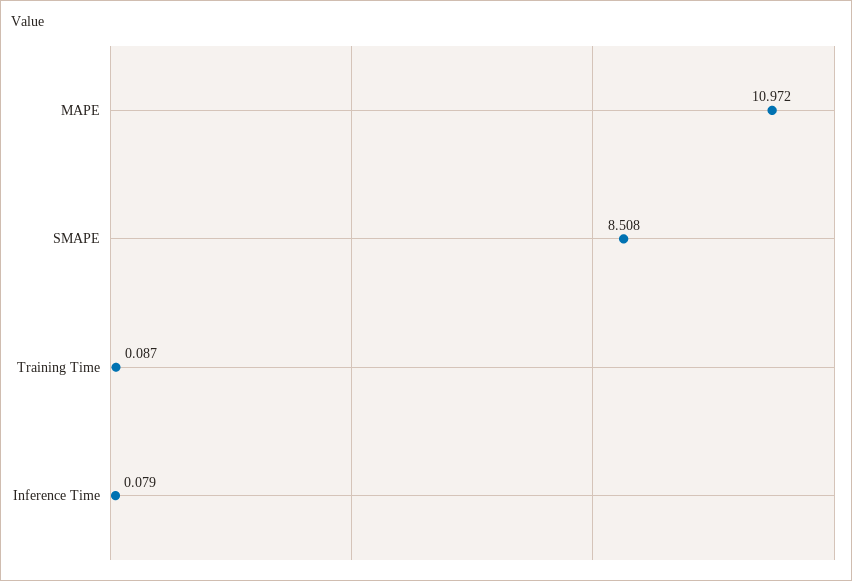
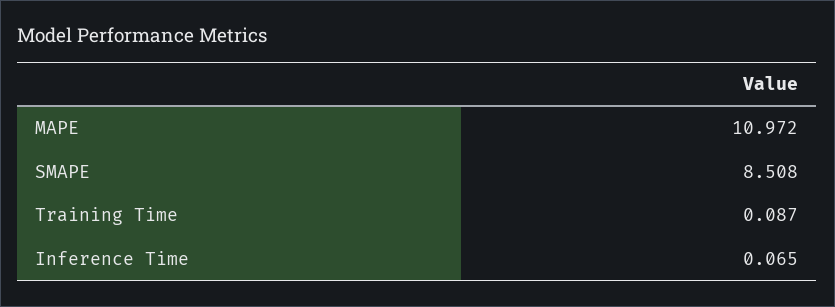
  {
    "MAPE": 10.972,
    "SMAPE": 8.508,
    "Training Time": 0.087,
-   "Inference Time": 0.079
+   "Inference Time": 0.065
  }

